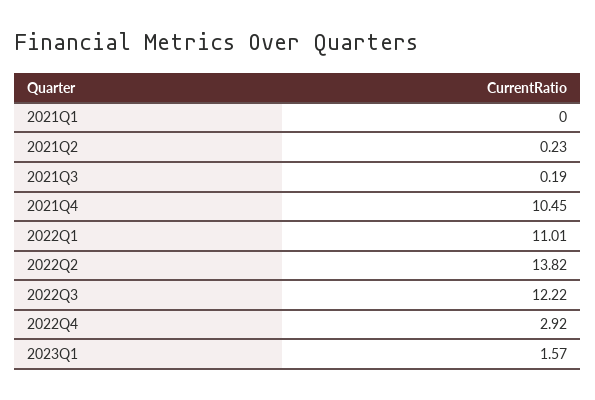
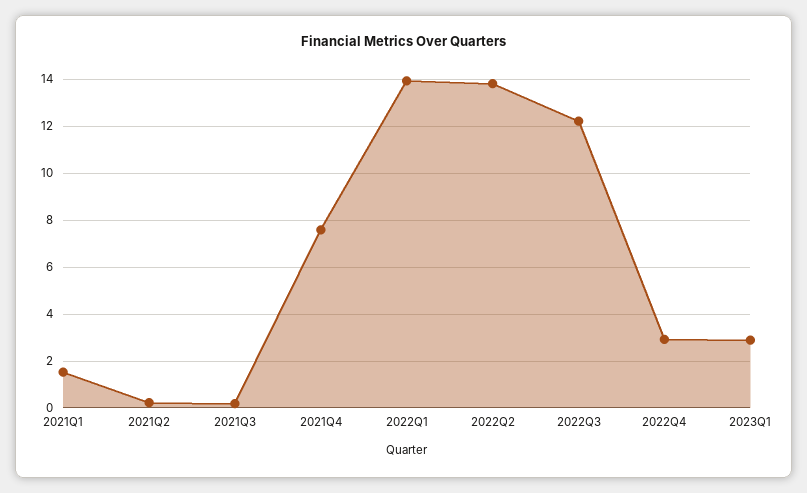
  {
-   "2021Q1": 0,
+   "2021Q1": 1.5,
    "2021Q2": 0.23,
    "2021Q3": 0.19,
-   "2021Q4": 10.45,
+   "2021Q4": 7.5,
-   "2022Q1": 11.01,
+   "2022Q1": 14,
    "2022Q2": 13.82,
    "2022Q3": 12.22,
    "2022Q4": 2.92,
-   "2023Q1": 1.57
+   "2023Q1": 3
  }

